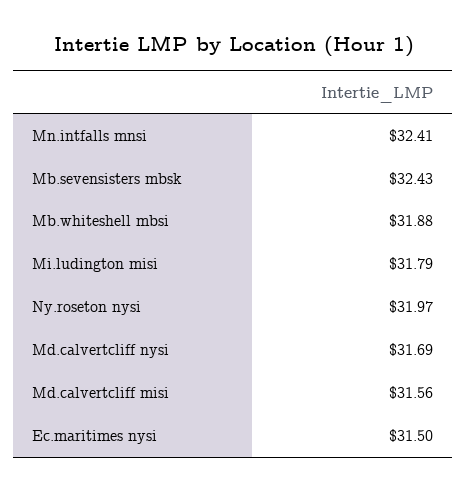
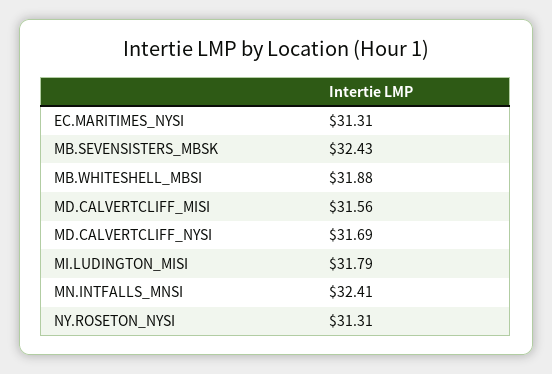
  {
    "Mn.intfalls mnsi": 32.41,
    "Mb.sevensisters mbsk": 32.43,
    "Mb.whiteshell mbsi": 31.88,
    "Mi.ludington misi": 31.79,
-   "Ny.roseton nysi": 31.97,
+   "Ny.roseton nysi": 31.31,
    "Md.calvertcliff nysi": 31.69,
    "Md.calvertcliff misi": 31.56,
-   "Ec.maritimes nysi": 31.5
+   "Ec.maritimes nysi": 31.31
  }

